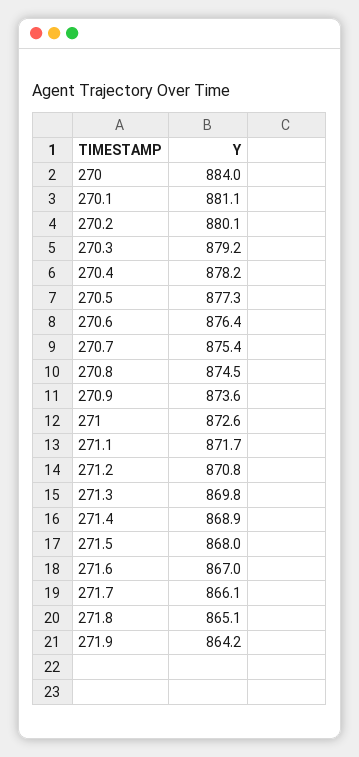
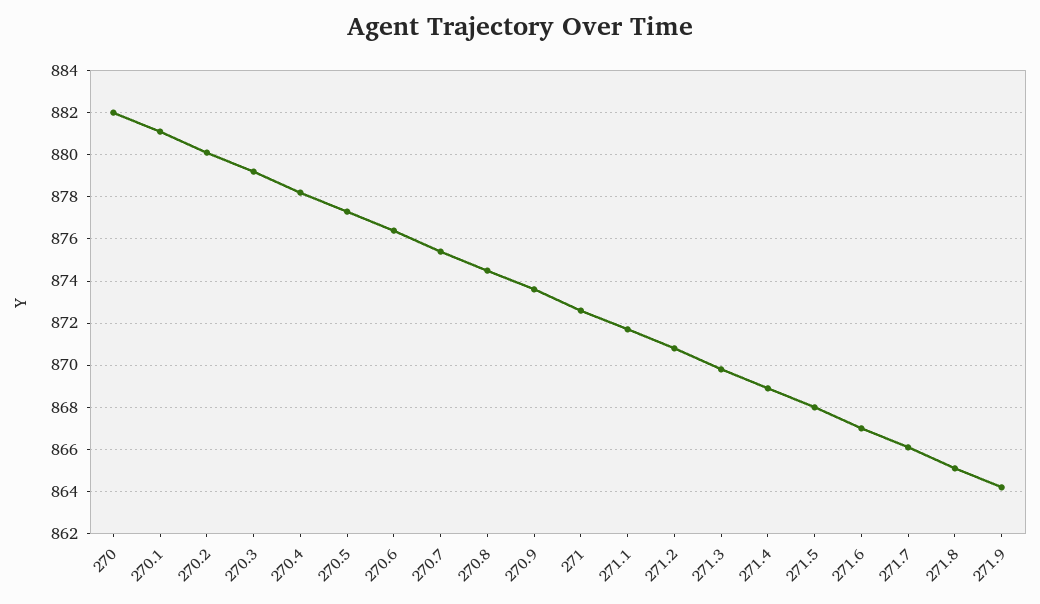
  {
-   "270": 884,
+   "270": 882,
    "270.1": 881.1,
    "270.2": 880.1,
    "270.3": 879.2,
    "270.4": 878.2,
    "270.5": 877.3,
    "270.6": 876.4,
    "270.7": 875.4,
    "270.8": 874.5,
    "270.9": 873.6,
    "271": 872.6,
    "271.1": 871.7,
    "271.2": 870.8,
    "271.3": 869.8,
    "271.4": 868.9,
    "271.5": 868,
    "271.6": 867,
    "271.7": 866.1,
    "271.8": 865.1,
    "271.9": 864.2
  }

